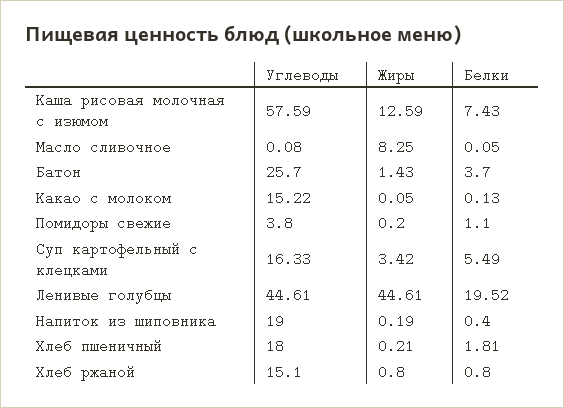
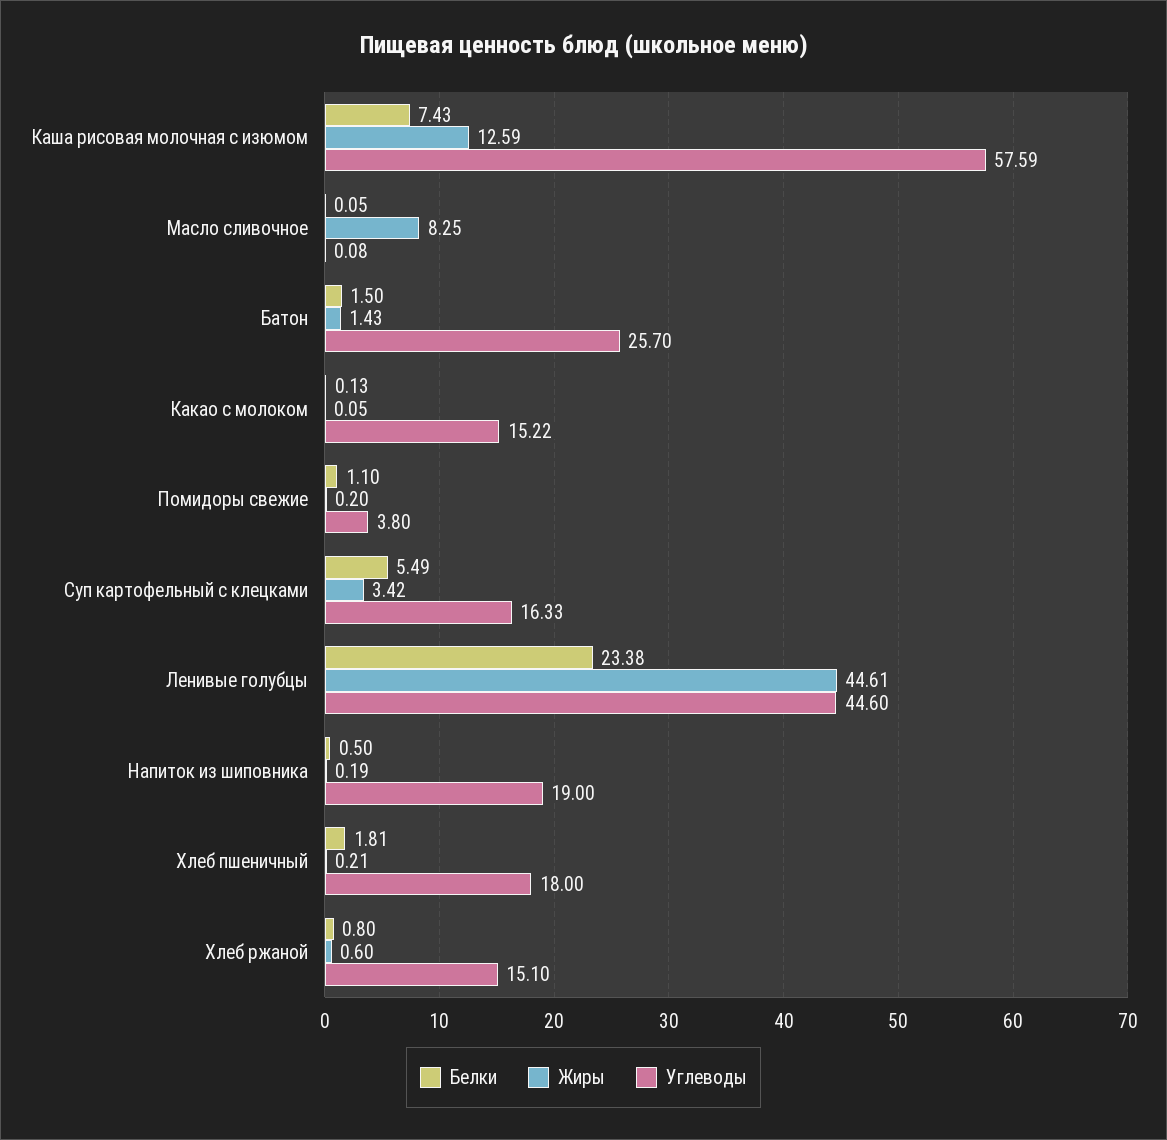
  {
    "Углеводы": {
      "Каша рисовая молочная с изюмом": 57.59,
      "Масло сливочное": 0.08,
      "Батон": 25.7,
      "Какао с молоком": 15.22,
      "Помидоры свежие": 3.8,
      "Суп картофельный с клецками": 16.33,
-     "Ленивые голубцы": 44.61,
+     "Ленивые голубцы": 44.6,
      "Напиток из шиповника": 19,
      "Хлеб пшеничный": 18,
      "Хлеб ржаной": 15.1
    },
    "Жиры": {
      "Каша рисовая молочная с изюмом": 12.59,
      "Масло сливочное": 8.25,
      "Батон": 1.43,
      "Какао с молоком": 0.05,
      "Помидоры свежие": 0.2,
      "Суп картофельный с клецками": 3.42,
      "Ленивые голубцы": 44.61,
      "Напиток из шиповника": 0.19,
      "Хлеб пшеничный": 0.21,
-     "Хлеб ржаной": 0.8
+     "Хлеб ржаной": 0.6
    },
    "Белки": {
      "Каша рисовая молочная с изюмом": 7.43,
      "Масло сливочное": 0.05,
-     "Батон": 3.7,
+     "Батон": 1.5,
      "Какао с молоком": 0.13,
      "Помидоры свежие": 1.1,
      "Суп картофельный с клецками": 5.49,
-     "Ленивые голубцы": 19.52,
+     "Ленивые голубцы": 23.38,
-     "Напиток из шиповника": 0.4,
+     "Напиток из шиповника": 0.5,
      "Хлеб пшеничный": 1.81,
      "Хлеб ржаной": 0.8
    }
  }

